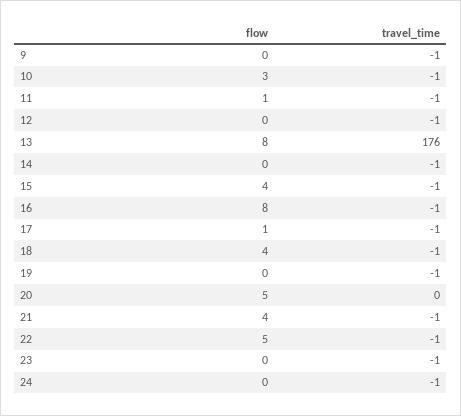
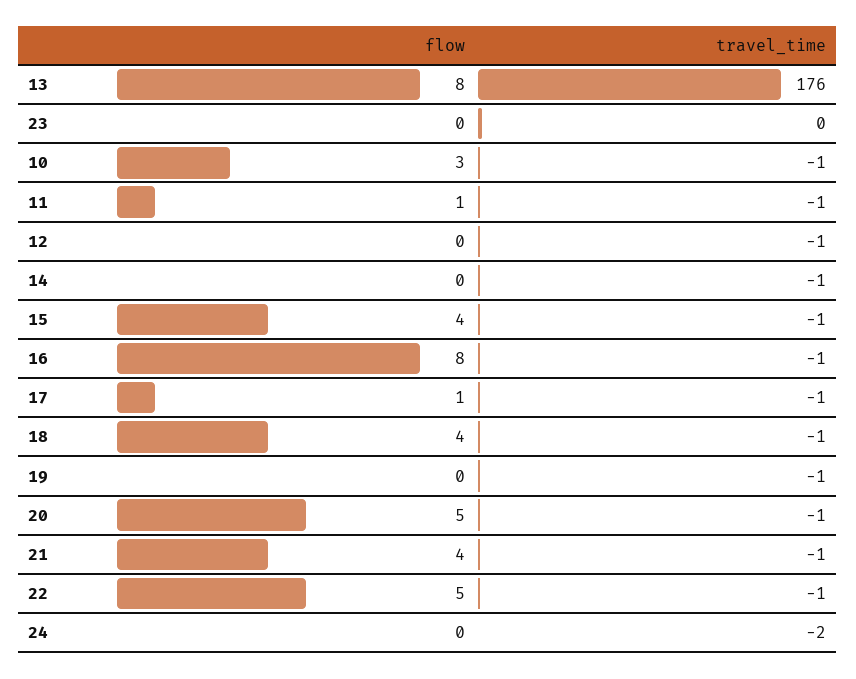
  {
    "flow": {
-     "9": 0,
      "10": 3,
      "11": 1,
      "12": 0,
      "13": 8,
      "14": 0,
      "15": 4,
      "16": 8,
      "17": 1,
      "18": 4,
      "19": 0,
      "20": 5,
      "21": 4,
      "22": 5,
      "23": 0,
      "24": 0
    },
    "travel_time": {
-     "9": -1,
      "10": -1,
      "11": -1,
      "12": -1,
      "13": 176,
      "14": -1,
      "15": -1,
      "16": -1,
      "17": -1,
      "18": -1,
      "19": -1,
-     "20": 0,
+     "20": -1,
      "21": -1,
      "22": -1,
-     "23": -1,
+     "23": 0,
-     "24": -1
+     "24": -2
    }
  }

